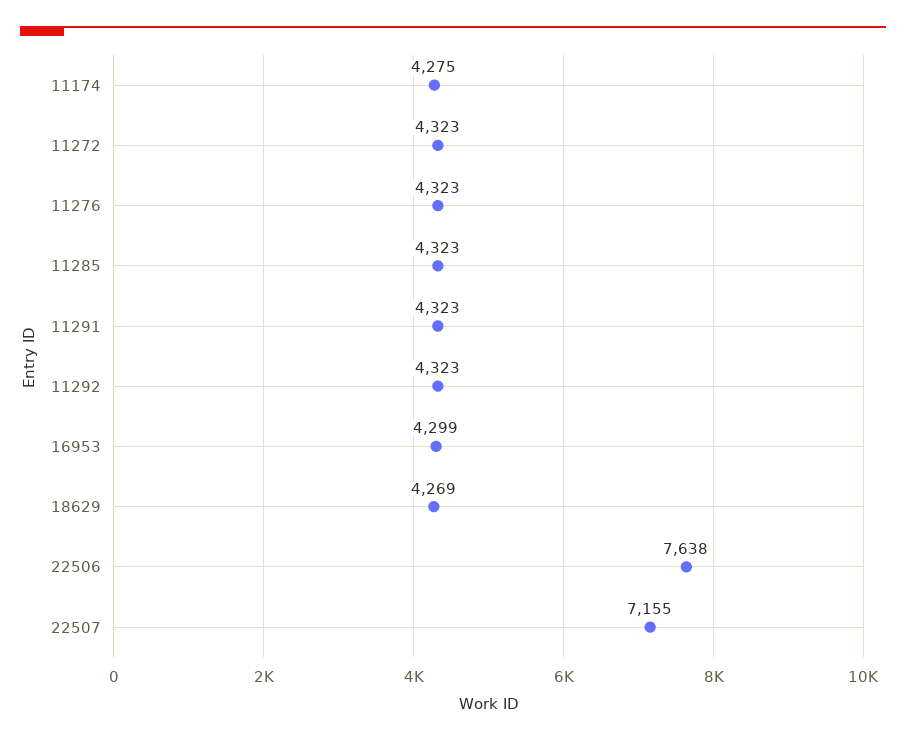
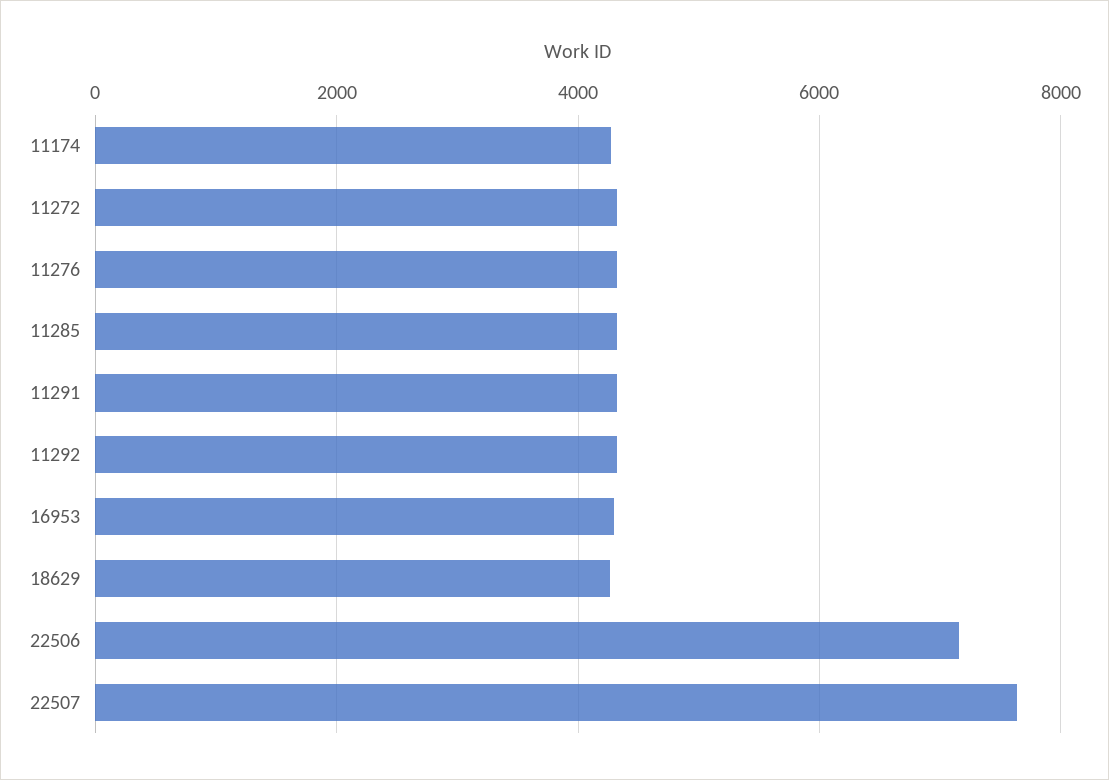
  {
    "11174": 4275,
    "11272": 4323,
    "11276": 4323,
    "11285": 4323,
    "11291": 4323,
    "11292": 4323,
    "16953": 4299,
    "18629": 4269,
-   "22506": 7638,
+   "22506": 7200,
-   "22507": 7155
+   "22507": 7600
  }

